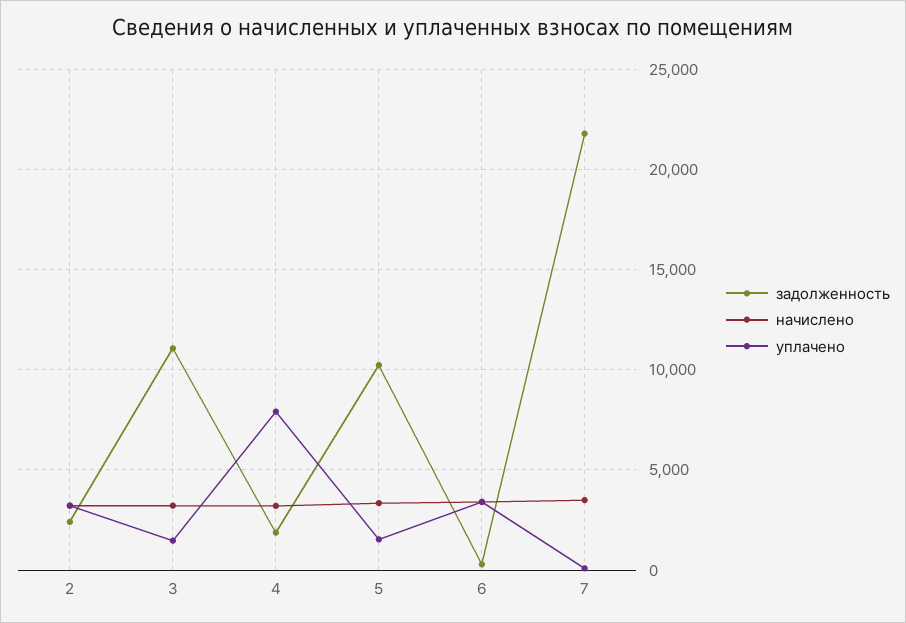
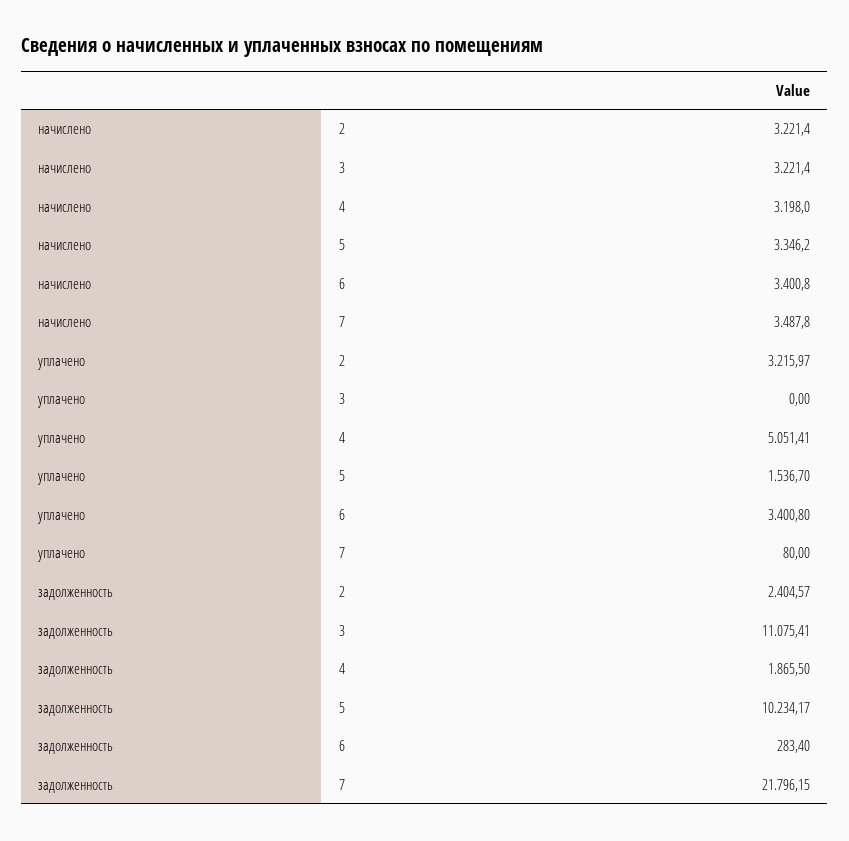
  {
    "задолженность": {
      "2": 2404.57,
      "3": 11075.41,
      "4": 1865.5,
      "5": 10234.17,
      "6": 283.4,
      "7": 21796.15
    },
    "начислено": {
      "2": 3221.4,
      "3": 3221.4,
      "4": 3198,
      "5": 3346.2,
      "6": 3400.8,
      "7": 3487.8
    },
    "уплачено": {
      "2": 3215.97,
-     "3": 1500,
+     "3": 0,
-     "4": 8000,
+     "4": 5051.41,
      "5": 1536.7,
      "6": 3400.8,
      "7": 80
    }
  }

